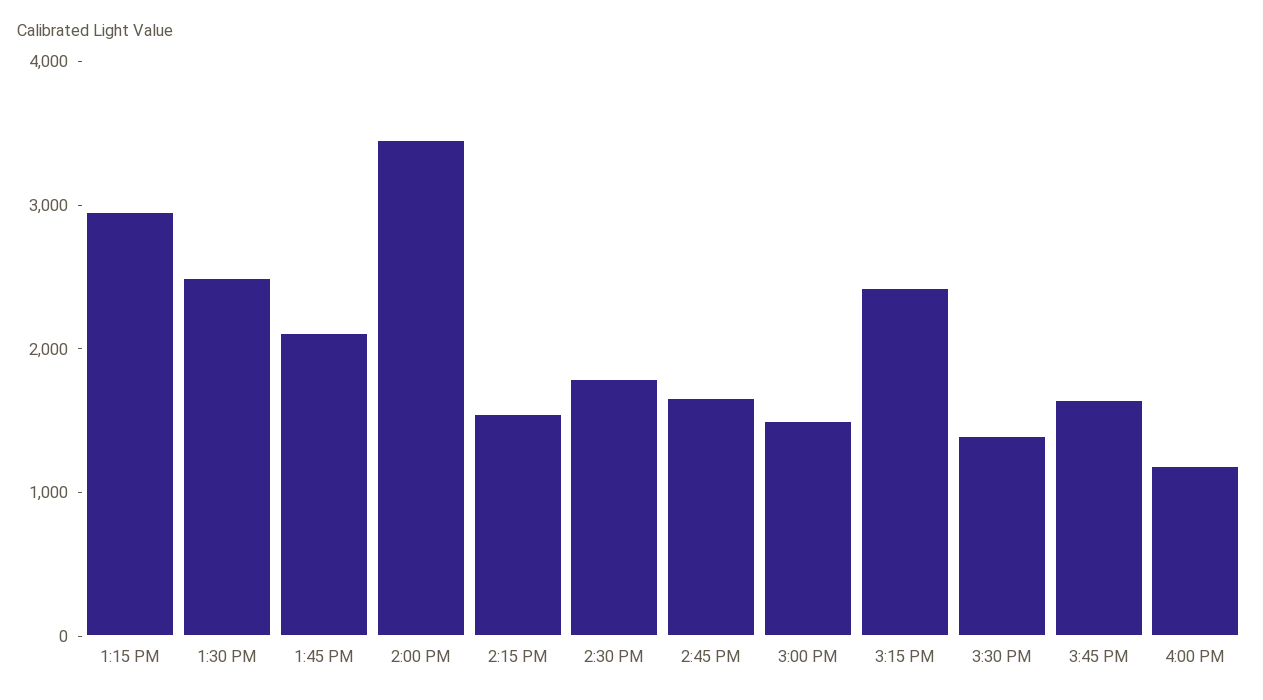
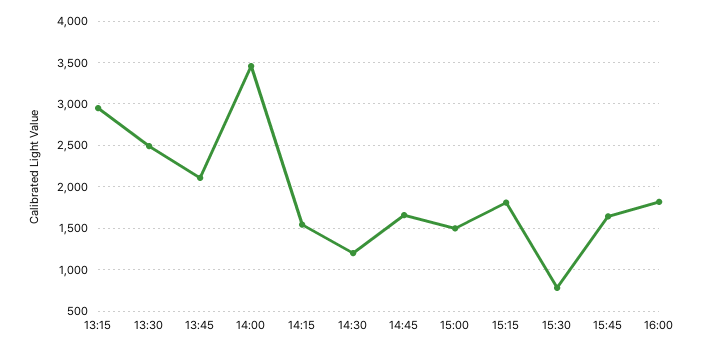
  {
    "1:15 PM": 3000,
    "1:30 PM": 2500,
    "1:45 PM": 2100,
    "2:00 PM": 3500,
    "2:15 PM": 1500,
-   "2:30 PM": 1800,
+   "2:30 PM": 1200,
    "2:45 PM": 1700,
    "3:00 PM": 1500,
-   "3:15 PM": 2400,
+   "3:15 PM": 1800,
-   "3:30 PM": 1400,
+   "3:30 PM": 800,
    "3:45 PM": 1600,
-   "4:00 PM": 1200
+   "4:00 PM": 1800
  }

